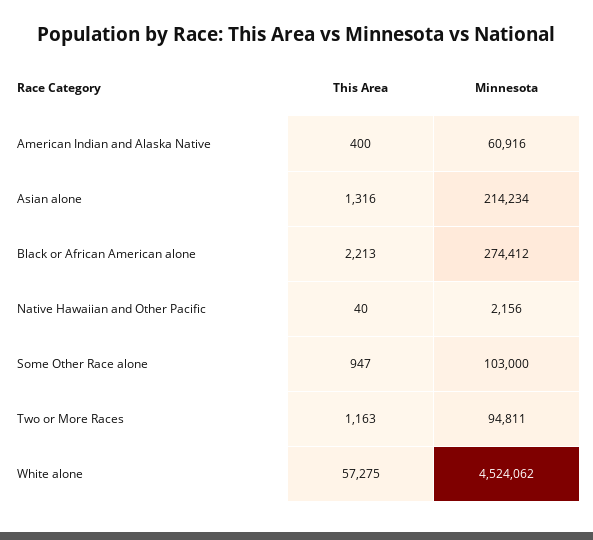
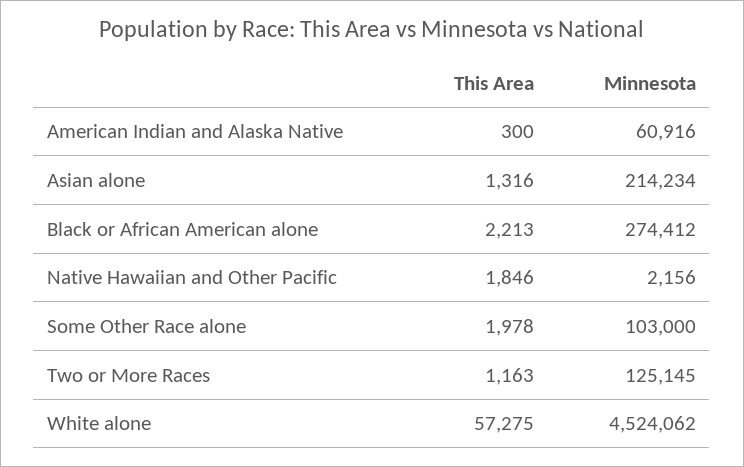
  {
    "This Area": {
-     "American Indian and Alaska Native": 400,
+     "American Indian and Alaska Native": 300,
      "Asian alone": 1316,
      "Black or African American alone": 2213,
-     "Native Hawaiian and Other Pacific": 40,
+     "Native Hawaiian and Other Pacific": 1846,
-     "Some Other Race alone": 947,
+     "Some Other Race alone": 1978,
      "Two or More Races": 1163,
      "White alone": 57275
    },
    "Minnesota": {
      "American Indian and Alaska Native": 60916,
      "Asian alone": 214234,
      "Black or African American alone": 274412,
      "Native Hawaiian and Other Pacific": 2156,
      "Some Other Race alone": 103000,
-     "Two or More Races": 94811,
+     "Two or More Races": 125145,
      "White alone": 4524062
    }
  }

